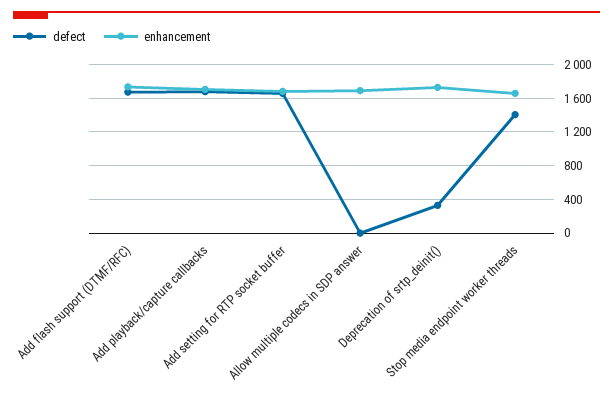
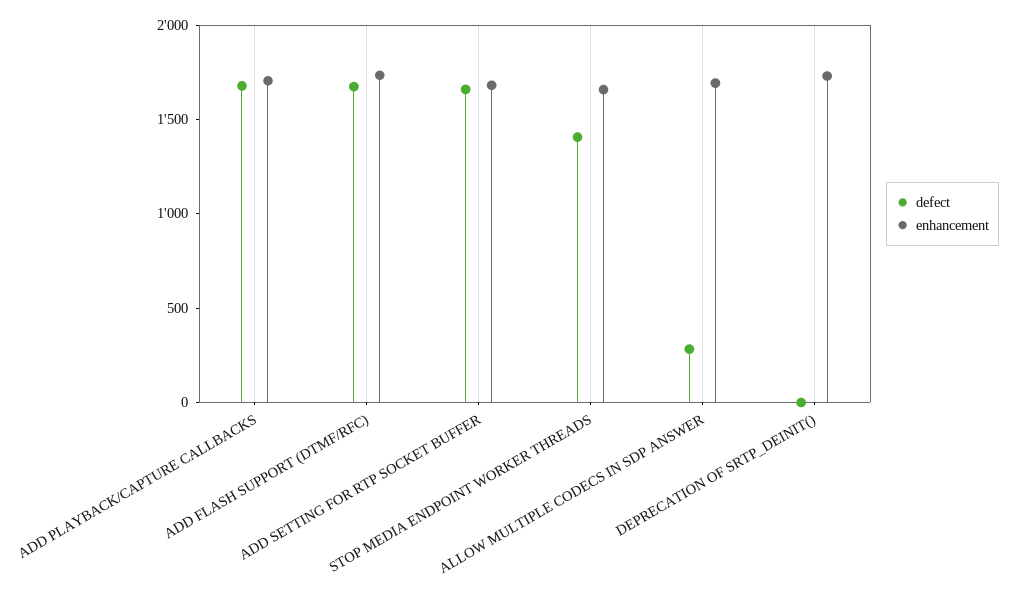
  {
    "defect": {
      "Add flash support (DTMF/RFC)": 1700,
      "Add playback/capture callbacks": 1700,
      "Add setting for RTP socket buffer": 1700,
-     "Allow multiple codecs in SDP answer": 0,
+     "Allow multiple codecs in SDP answer": 300,
-     "Deprecation of srtp_deinit()": 300,
+     "Deprecation of srtp_deinit()": 0,
      "Stop media endpoint worker threads": 1400
    },
    "enhancement": {
      "Add flash support (DTMF/RFC)": 1700,
      "Add playback/capture callbacks": 1700,
      "Add setting for RTP socket buffer": 1700,
      "Allow multiple codecs in SDP answer": 1700,
      "Deprecation of srtp_deinit()": 1700,
      "Stop media endpoint worker threads": 1700
    }
  }

